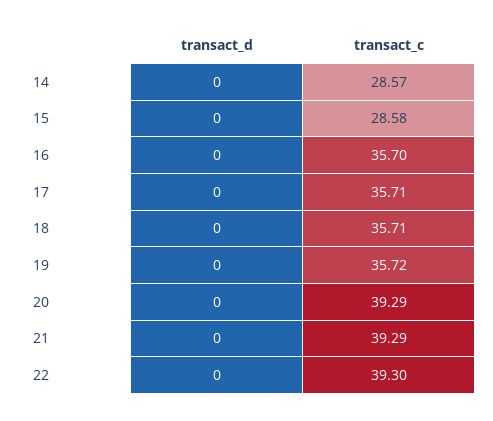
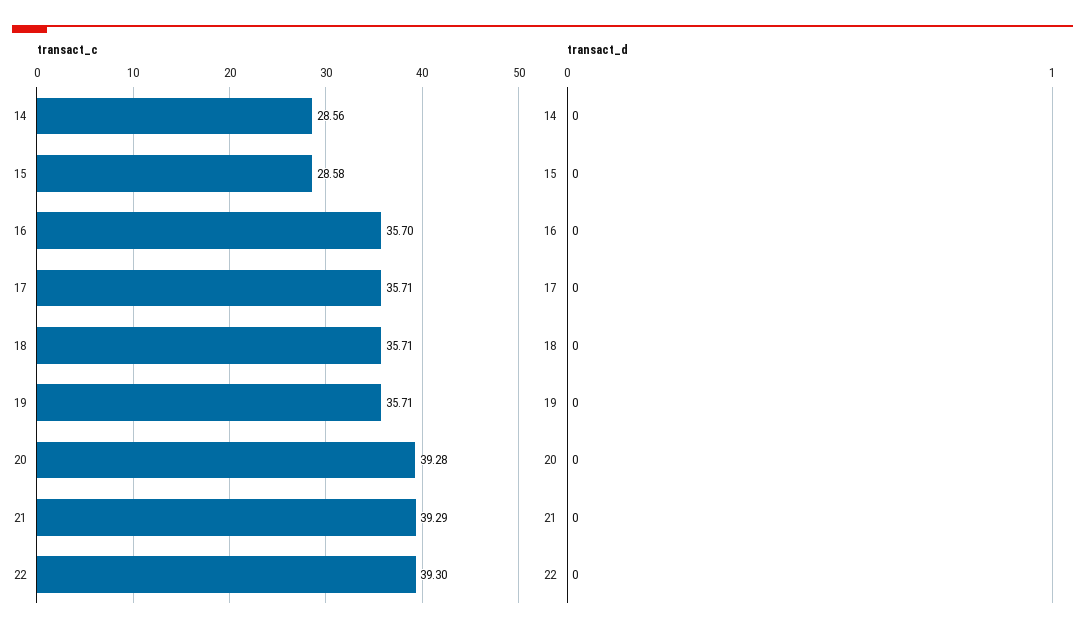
  {
    "transact_d": {
      "14": 0,
      "15": 0,
      "16": 0,
      "17": 0,
      "18": 0,
      "19": 0,
      "20": 0,
      "21": 0,
      "22": 0
    },
    "transact_c": {
-     "14": 28.57,
+     "14": 28.56,
      "15": 28.58,
      "16": 35.7,
      "17": 35.71,
      "18": 35.71,
-     "19": 35.72,
+     "19": 35.71,
-     "20": 39.29,
+     "20": 39.28,
      "21": 39.29,
      "22": 39.3
    }
  }

